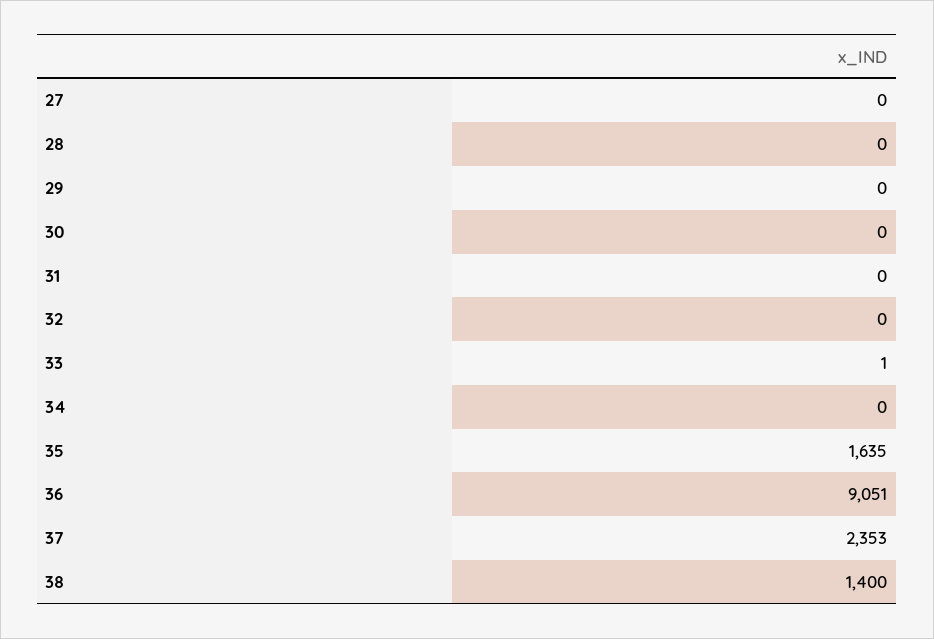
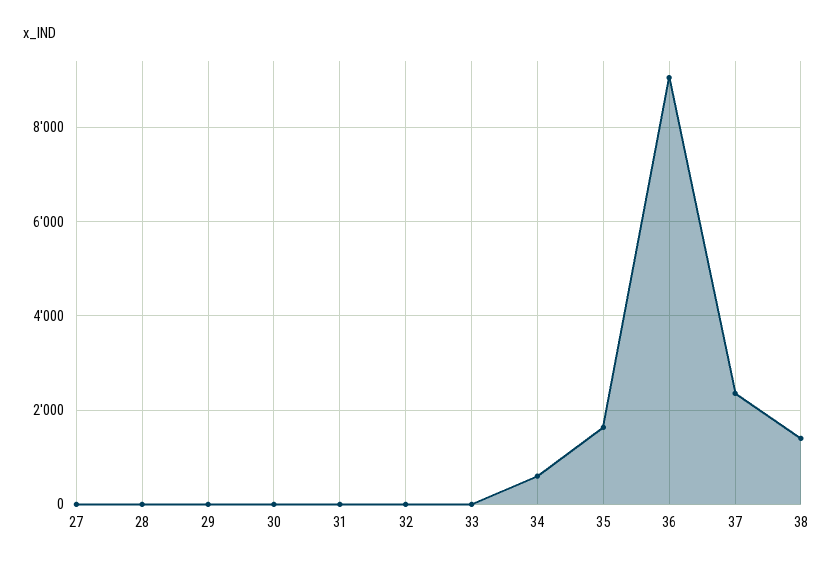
  {
    "27": 0,
    "28": 0,
    "29": 0,
    "30": 0,
    "31": 0,
    "32": 0,
    "33": 1,
-   "34": 0,
+   "34": 600,
    "35": 1635,
    "36": 9051,
    "37": 2353,
    "38": 1400
  }

